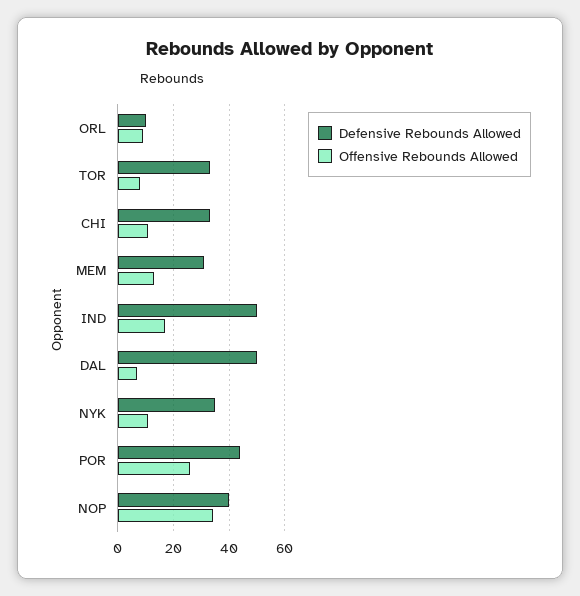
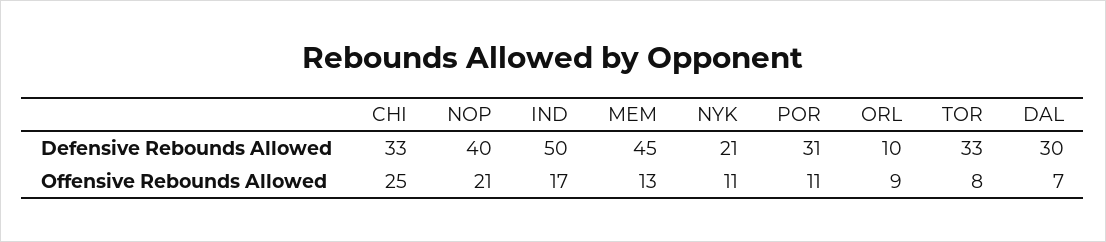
  {
    "Defensive Rebounds Allowed": {
      "ORL": 10,
      "TOR": 33,
      "CHI": 33,
-     "MEM": 30,
+     "MEM": 45,
      "IND": 50,
-     "DAL": 50,
+     "DAL": 30,
-     "NYK": 35,
+     "NYK": 21,
-     "POR": 45,
+     "POR": 31,
      "NOP": 40
    },
    "Offensive Rebounds Allowed": {
      "ORL": 9,
      "TOR": 8,
-     "CHI": 10,
+     "CHI": 25,
      "MEM": 13,
      "IND": 17,
      "DAL": 7,
      "NYK": 11,
-     "POR": 25,
+     "POR": 11,
-     "NOP": 35
+     "NOP": 21
    }
  }

